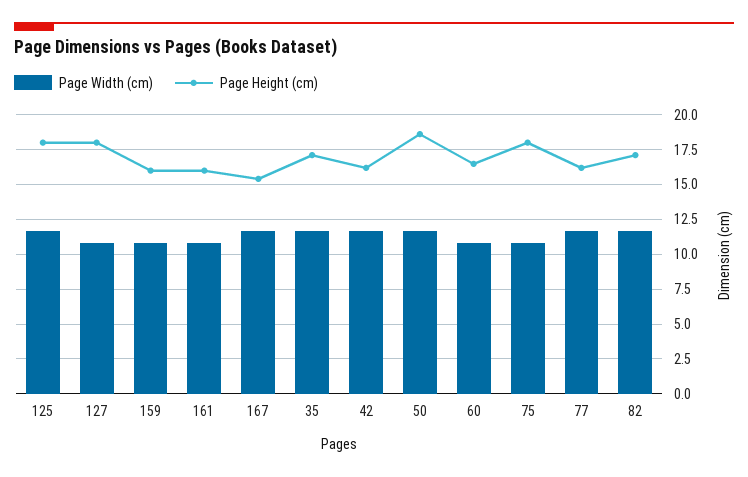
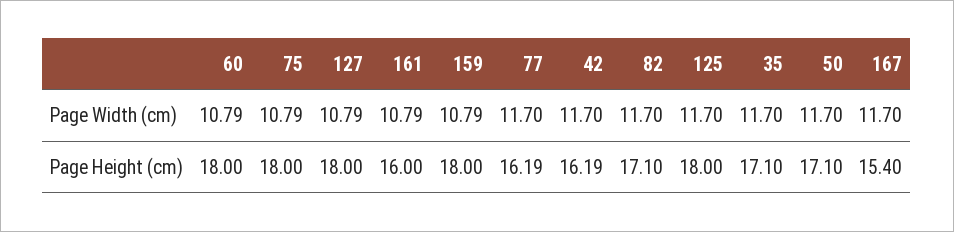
  {
    "Page Width (cm)": {
      "125": 11.7,
      "127": 10.79,
      "159": 10.79,
      "161": 10.79,
      "167": 11.7,
      "35": 11.7,
      "42": 11.7,
      "50": 11.7,
      "60": 10.79,
      "75": 10.79,
      "77": 11.7,
      "82": 11.7
    },
    "Page Height (cm)": {
      "125": 18,
      "127": 18,
-     "159": 16,
+     "159": 18,
      "161": 16,
      "167": 15.4,
      "35": 17.1,
      "42": 16.19,
-     "50": 18.5,
+     "50": 17.1,
-     "60": 16.5,
+     "60": 18,
      "75": 18,
      "77": 16.19,
      "82": 17.1
    }
  }

